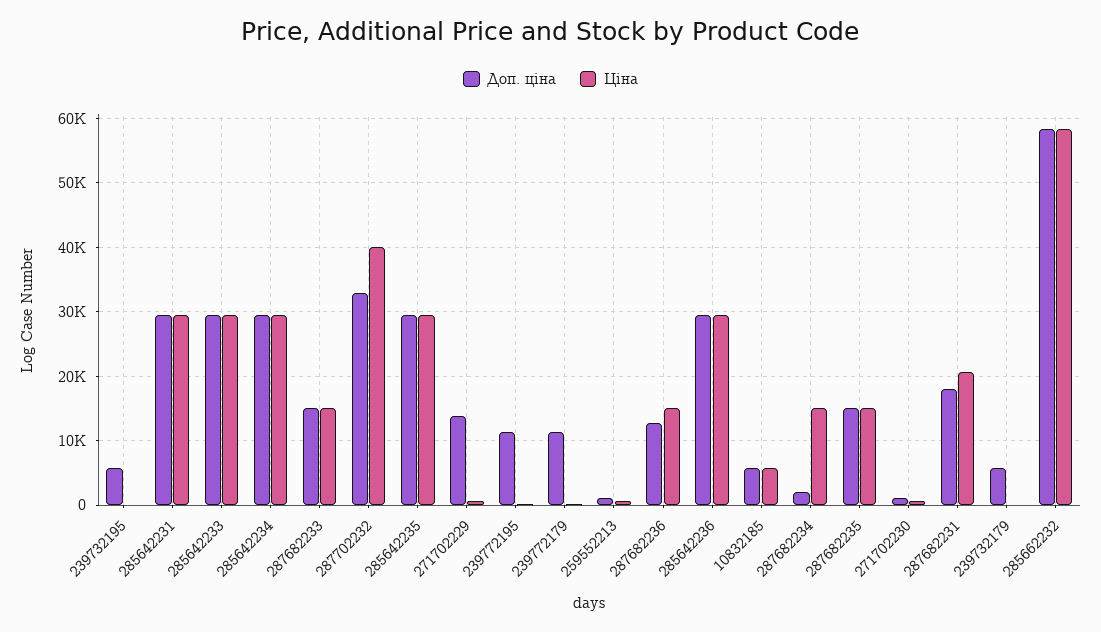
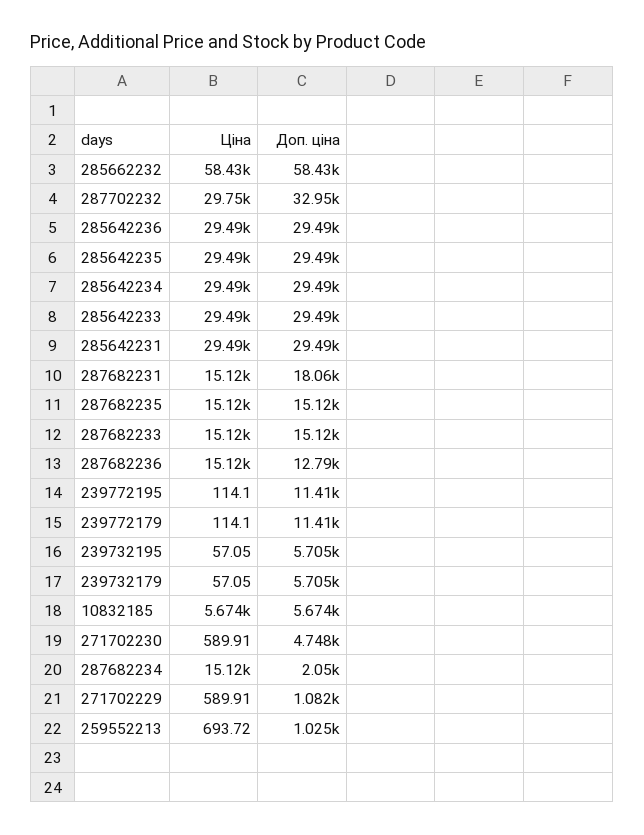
  {
    "Доп. ціна": {
      "239732195": 5705,
      "285642231": 29490,
      "285642233": 29490,
      "285642234": 29490,
      "287682233": 15120,
      "287702232": 32950,
      "285642235": 29490,
-     "271702229": 14000,
+     "271702229": 1082,
      "239772195": 11410,
      "239772179": 11410,
      "259552213": 1025,
      "287682236": 12790,
      "285642236": 29490,
      "10832185": 5674,
      "287682234": 2050,
      "287682235": 15120,
-     "271702230": 1000,
+     "271702230": 4748,
      "287682231": 18060,
      "239732179": 5705,
      "285662232": 58430
    },
    "Ціна": {
      "239732195": 57.05,
      "285642231": 29490,
      "285642233": 29490,
      "285642234": 29490,
      "287682233": 15120,
-     "287702232": 40000,
+     "287702232": 29750,
      "285642235": 29490,
      "271702229": 589.91,
      "239772195": 114.1,
      "239772179": 114.1,
      "259552213": 693.72,
      "287682236": 15120,
      "285642236": 29490,
      "10832185": 5674,
      "287682234": 15120,
      "287682235": 15120,
      "271702230": 589.91,
-     "287682231": 21000,
+     "287682231": 15120,
      "239732179": 57.05,
      "285662232": 58430
    }
  }

